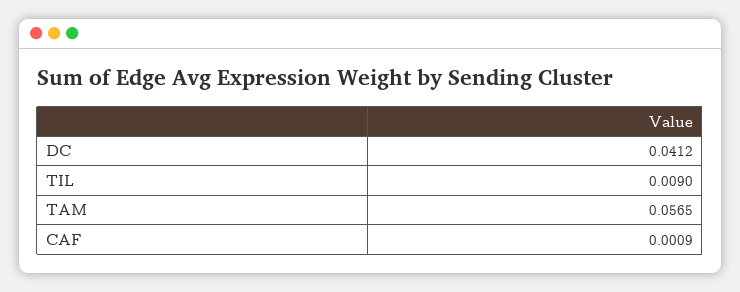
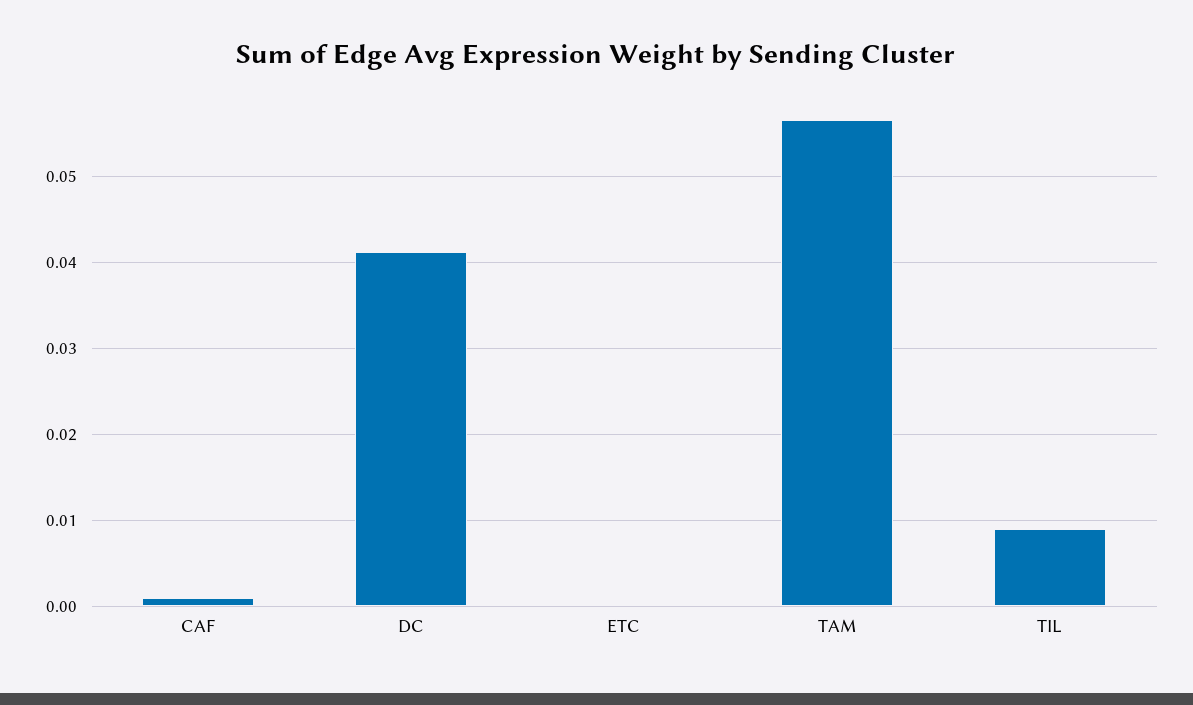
  {
    "DC": 0.0412,
    "TIL": 0.009,
    "TAM": 0.0565,
-   "CAF": 0.0009
+   "CAF": 0.0009,
+   "ETC": 0
  }

